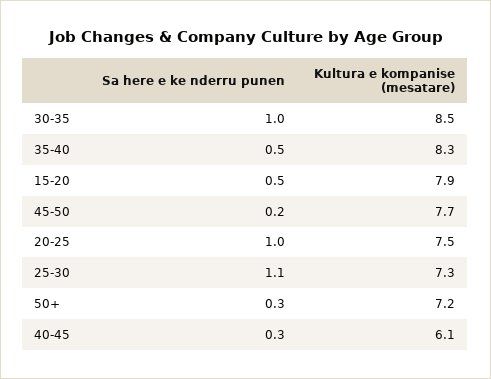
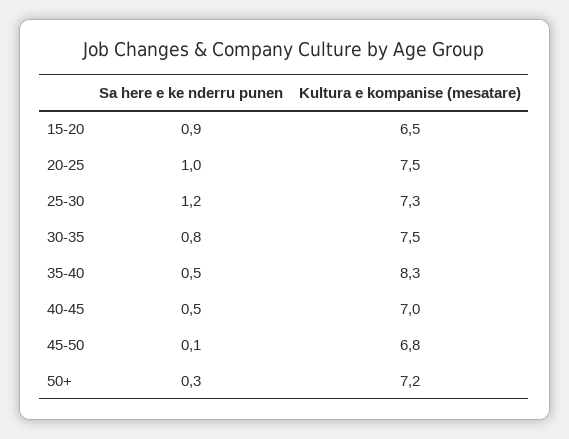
  {
    "Sa here e ke nderru punen": {
-     "30-35": 1,
+     "30-35": 0.8,
      "35-40": 0.5,
-     "15-20": 0.5,
+     "15-20": 0.9,
-     "45-50": 0.2,
+     "45-50": 0.1,
      "20-25": 1,
-     "25-30": 1.1,
+     "25-30": 1.2,
      "50+": 0.3,
-     "40-45": 0.3
+     "40-45": 0.5
    },
    "Kultura e kompanise (mesatare)": {
-     "30-35": 8.5,
+     "30-35": 7.5,
      "35-40": 8.3,
-     "15-20": 7.9,
+     "15-20": 6.5,
-     "45-50": 7.7,
+     "45-50": 6.8,
      "20-25": 7.5,
      "25-30": 7.3,
      "50+": 7.2,
-     "40-45": 6.1
+     "40-45": 7
    }
  }

